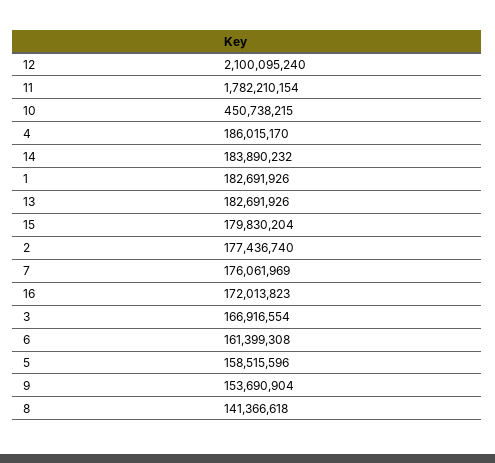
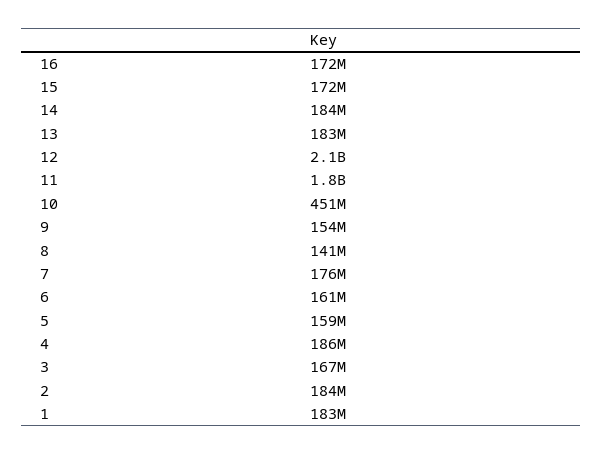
  {
    "12": 2100095240,
    "11": 1782210154,
    "10": 450738215,
    "4": 186015170,
    "14": 183890232,
    "1": 182691926,
    "13": 182691926,
-   "15": 179830204,
+   "15": 172000000,
-   "2": 177436740,
+   "2": 184000000,
    "7": 176061969,
    "16": 172013823,
    "3": 166916554,
    "6": 161399308,
    "5": 158515596,
    "9": 153690904,
    "8": 141366618
  }

